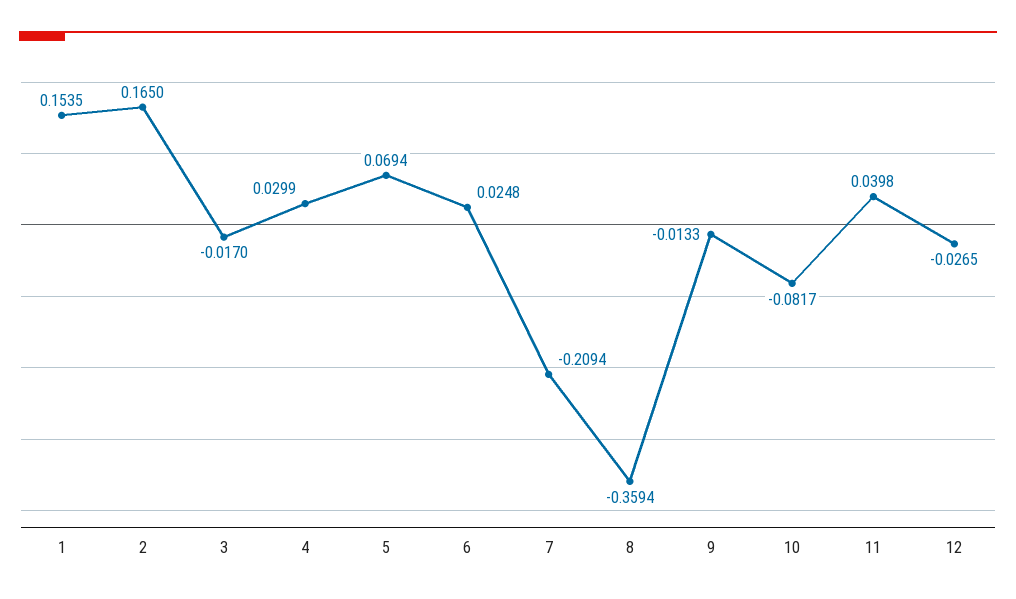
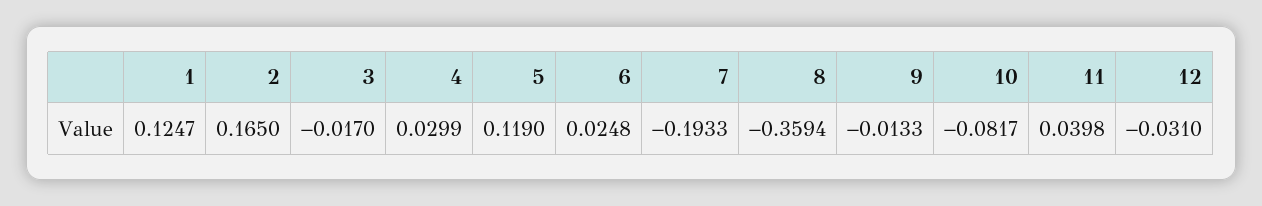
  {
-   "1": 0.1535,
+   "1": 0.1247,
    "2": 0.165,
    "3": -0.017,
    "4": 0.0299,
-   "5": 0.0694,
+   "5": 0.119,
    "6": 0.0248,
-   "7": -0.2094,
+   "7": -0.1933,
    "8": -0.3594,
    "9": -0.0133,
    "10": -0.0817,
    "11": 0.0398,
-   "12": -0.0265
+   "12": -0.031
  }

